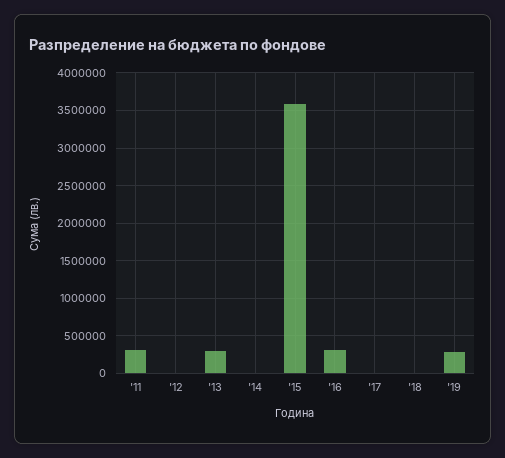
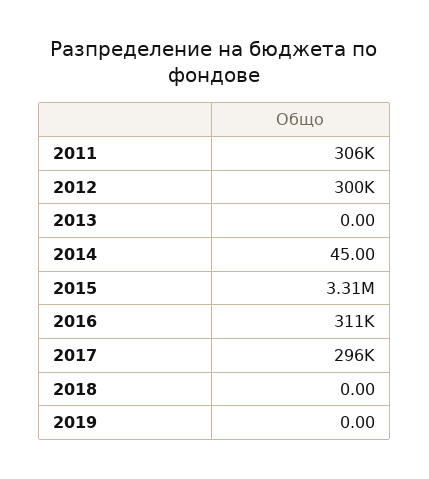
  {
    "'11": 306000,
-   "'12": 0,
+   "'12": 300000,
-   "'13": 300000,
+   "'13": 0,
    "'14": 45,
-   "'15": 3600000,
+   "'15": 3310000,
    "'16": 311000,
-   "'17": 0,
+   "'17": 296000,
    "'18": 0,
-   "'19": 300000
+   "'19": 0
  }

